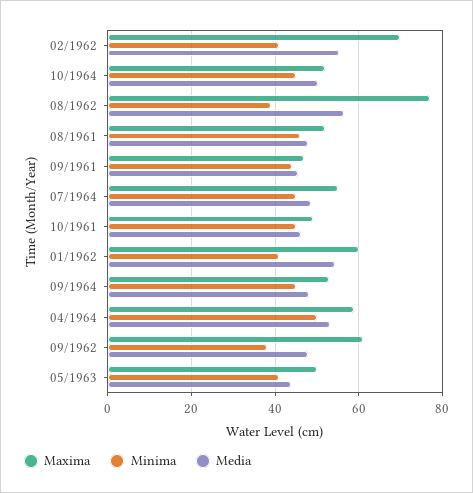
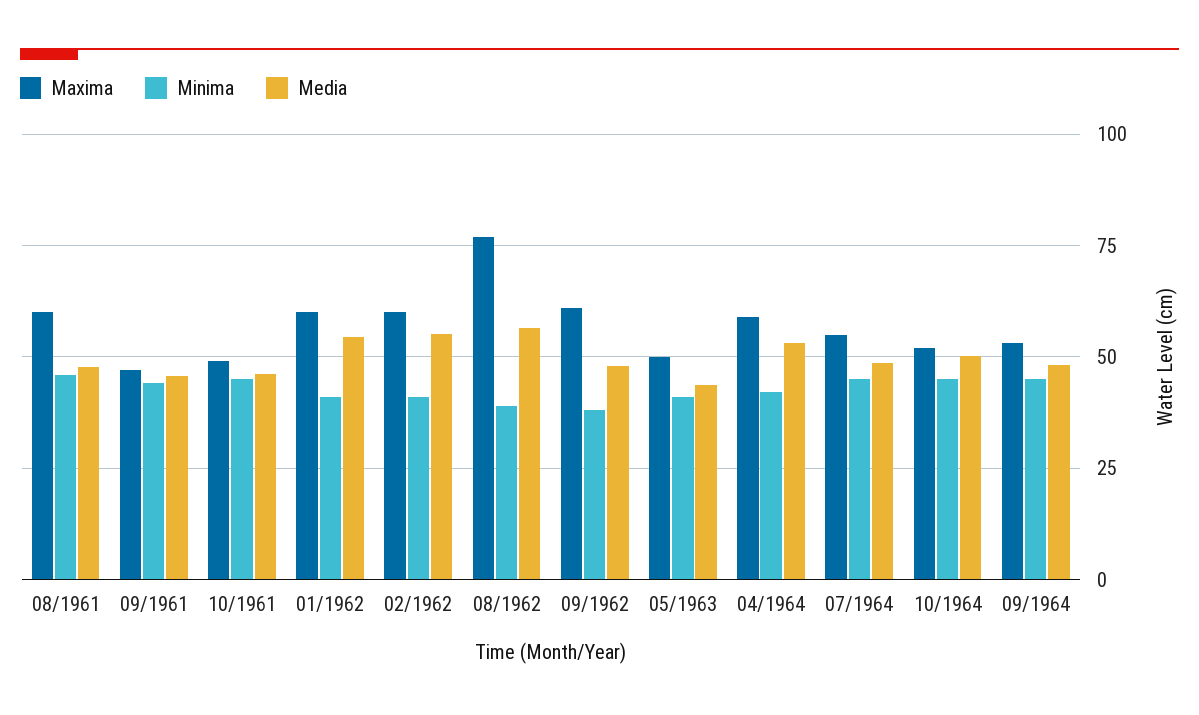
  {
    "Maxima": {
-     "02/1962": 70,
+     "02/1962": 60,
      "10/1964": 52,
      "08/1962": 78,
-     "08/1961": 52,
+     "08/1961": 60,
      "09/1961": 48,
      "07/1964": 56,
      "10/1961": 50,
      "01/1962": 60,
      "09/1964": 54,
      "04/1964": 60,
      "09/1962": 62,
      "05/1963": 50
    },
    "Minima": {
      "02/1962": 42,
      "10/1964": 46,
      "08/1962": 40,
      "08/1961": 46,
      "09/1961": 44,
      "07/1964": 46,
      "10/1961": 46,
      "01/1962": 42,
      "09/1964": 46,
-     "04/1964": 50,
+     "04/1964": 42.5,
      "09/1962": 38,
      "05/1963": 42
    },
    "Media": {
      "02/1962": 56,
      "10/1964": 50,
      "08/1962": 56,
      "08/1961": 48,
      "09/1961": 46,
      "07/1964": 48,
      "10/1961": 46,
      "01/1962": 54,
      "09/1964": 48,
      "04/1964": 54,
      "09/1962": 48,
      "05/1963": 44
    }
  }

